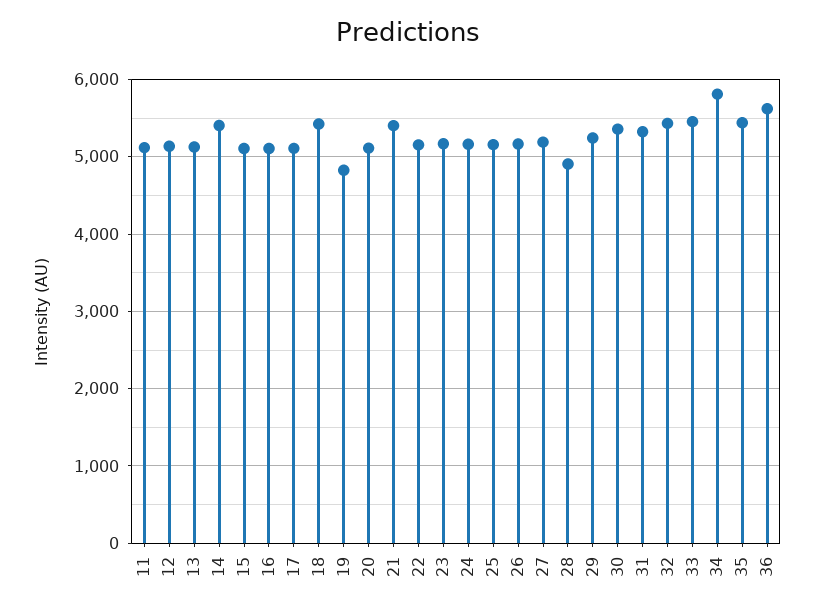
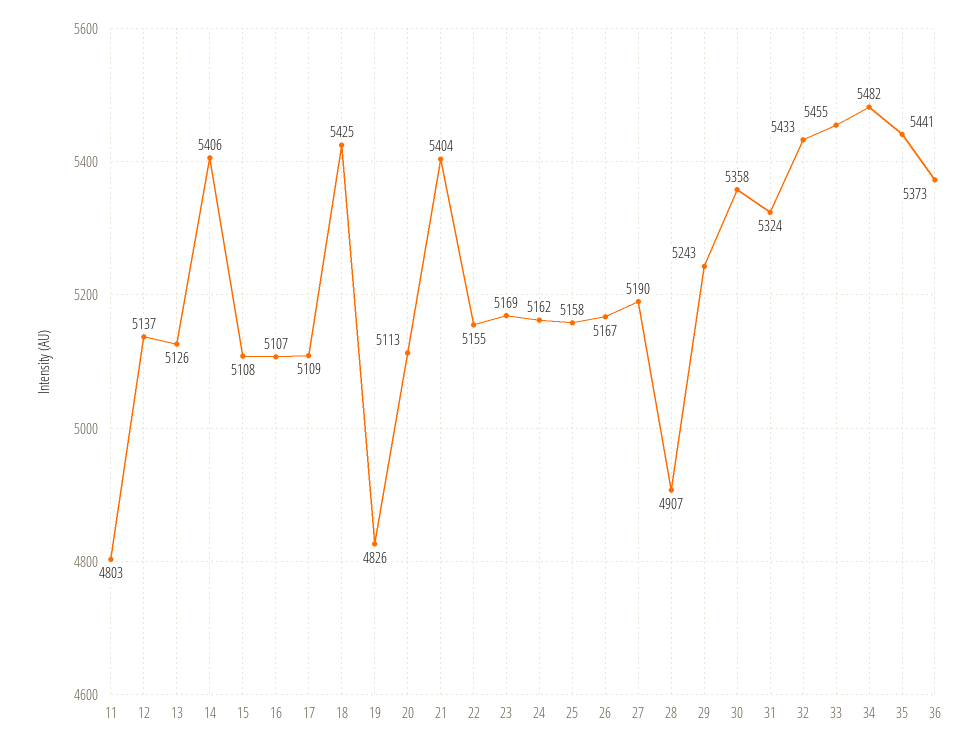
  {
-   "11": 5100,
+   "11": 4803,
    "12": 5137,
    "13": 5126,
    "14": 5406,
    "15": 5108,
    "16": 5107,
    "17": 5109,
    "18": 5425,
    "19": 4826,
    "20": 5113,
    "21": 5404,
    "22": 5155,
    "23": 5169,
    "24": 5162,
    "25": 5158,
    "26": 5167,
    "27": 5190,
    "28": 4907,
    "29": 5243,
    "30": 5358,
    "31": 5324,
    "32": 5433,
    "33": 5455,
-   "34": 5800,
+   "34": 5482,
    "35": 5441,
-   "36": 5600
+   "36": 5373
  }

